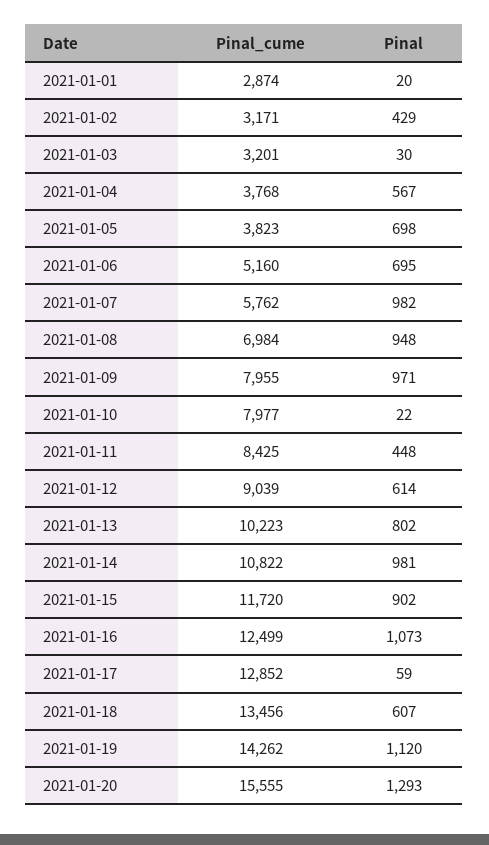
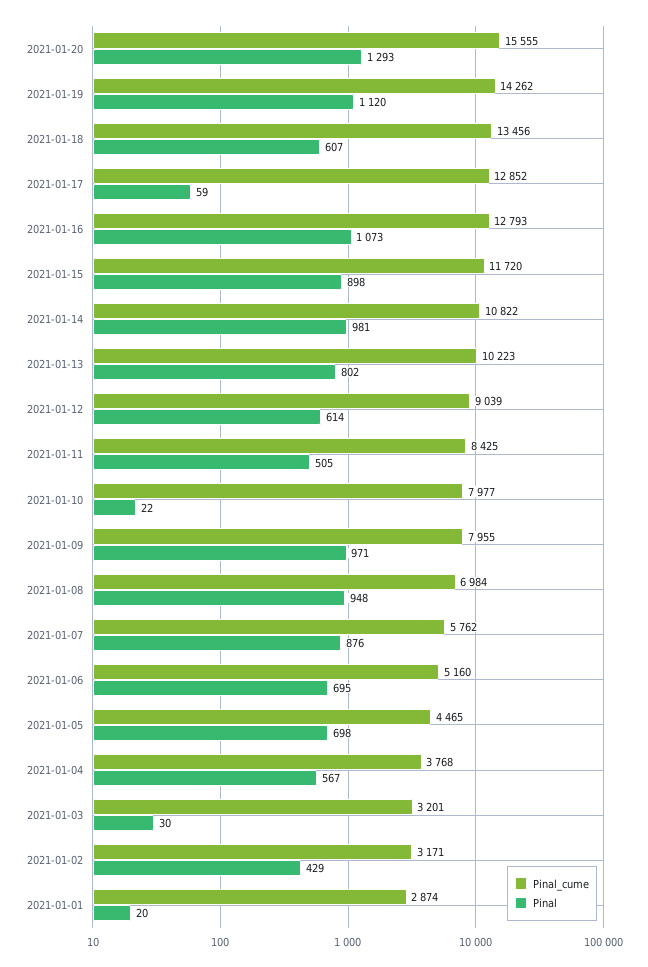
  {
    "Pinal_cume": {
      "2021-01-01": 2874,
      "2021-01-02": 3171,
      "2021-01-03": 3201,
      "2021-01-04": 3768,
-     "2021-01-05": 3823,
+     "2021-01-05": 4465,
      "2021-01-06": 5160,
      "2021-01-07": 5762,
      "2021-01-08": 6984,
      "2021-01-09": 7955,
      "2021-01-10": 7977,
      "2021-01-11": 8425,
      "2021-01-12": 9039,
      "2021-01-13": 10223,
      "2021-01-14": 10822,
      "2021-01-15": 11720,
-     "2021-01-16": 12499,
+     "2021-01-16": 12793,
      "2021-01-17": 12852,
      "2021-01-18": 13456,
      "2021-01-19": 14262,
      "2021-01-20": 15555
    },
    "Pinal": {
      "2021-01-01": 20,
      "2021-01-02": 429,
      "2021-01-03": 30,
      "2021-01-04": 567,
      "2021-01-05": 698,
      "2021-01-06": 695,
-     "2021-01-07": 982,
+     "2021-01-07": 876,
      "2021-01-08": 948,
      "2021-01-09": 971,
      "2021-01-10": 22,
-     "2021-01-11": 448,
+     "2021-01-11": 505,
      "2021-01-12": 614,
      "2021-01-13": 802,
      "2021-01-14": 981,
-     "2021-01-15": 902,
+     "2021-01-15": 898,
      "2021-01-16": 1073,
      "2021-01-17": 59,
      "2021-01-18": 607,
      "2021-01-19": 1120,
      "2021-01-20": 1293
    }
  }

